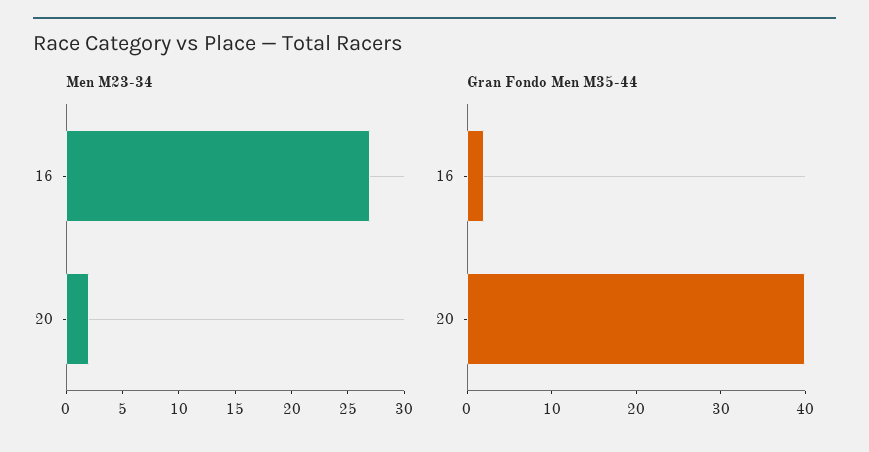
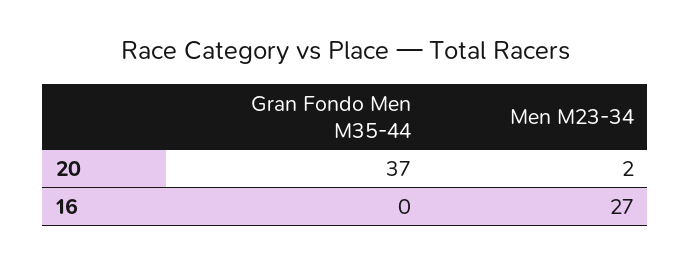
  {
    "Men M23-34": {
      "16": 27,
      "20": 2
    },
    "Gran Fondo Men M35-44": {
-     "16": 2,
+     "16": 0,
-     "20": 40
+     "20": 37
    }
  }

